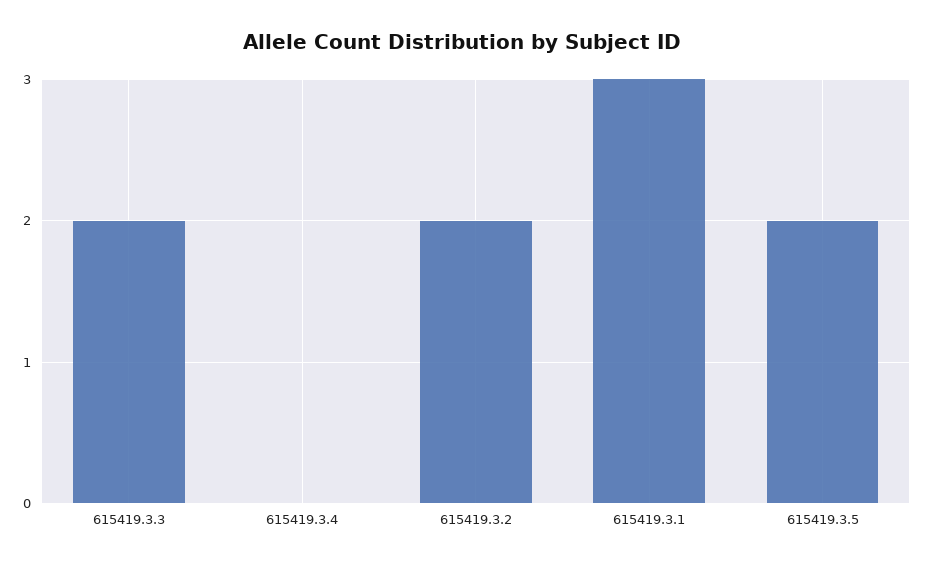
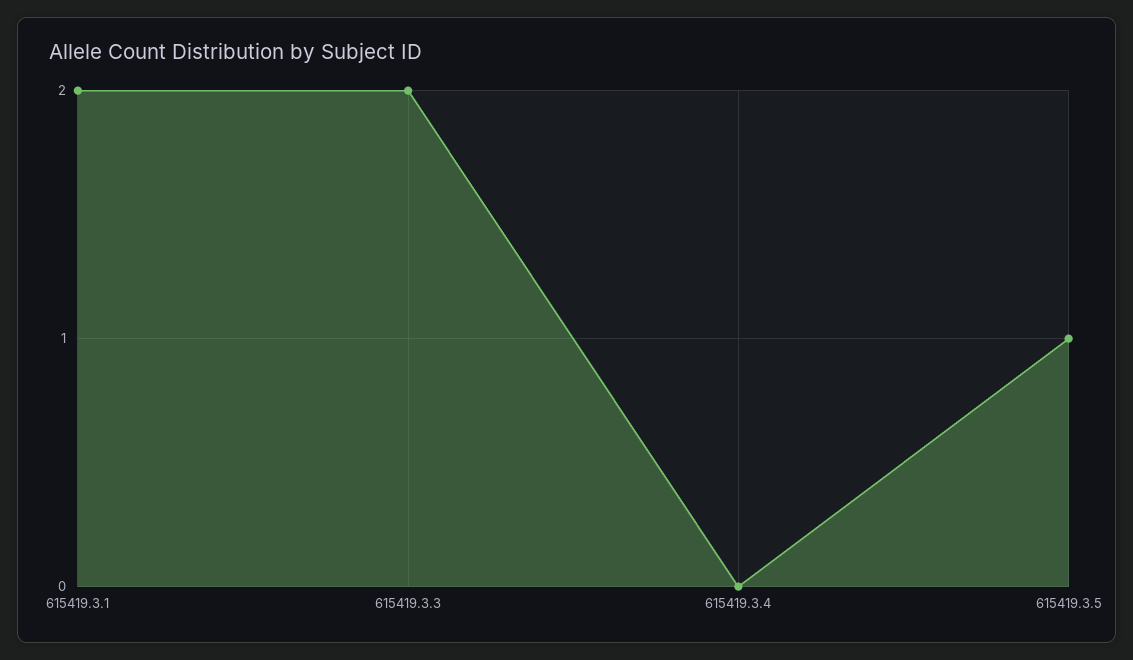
  {
    "615419.3.3": 2,
    "615419.3.4": 0,
-   "615419.3.2": 2,
-   "615419.3.1": 3,
+   "615419.3.1": 2,
-   "615419.3.5": 2
+   "615419.3.5": 1
  }

